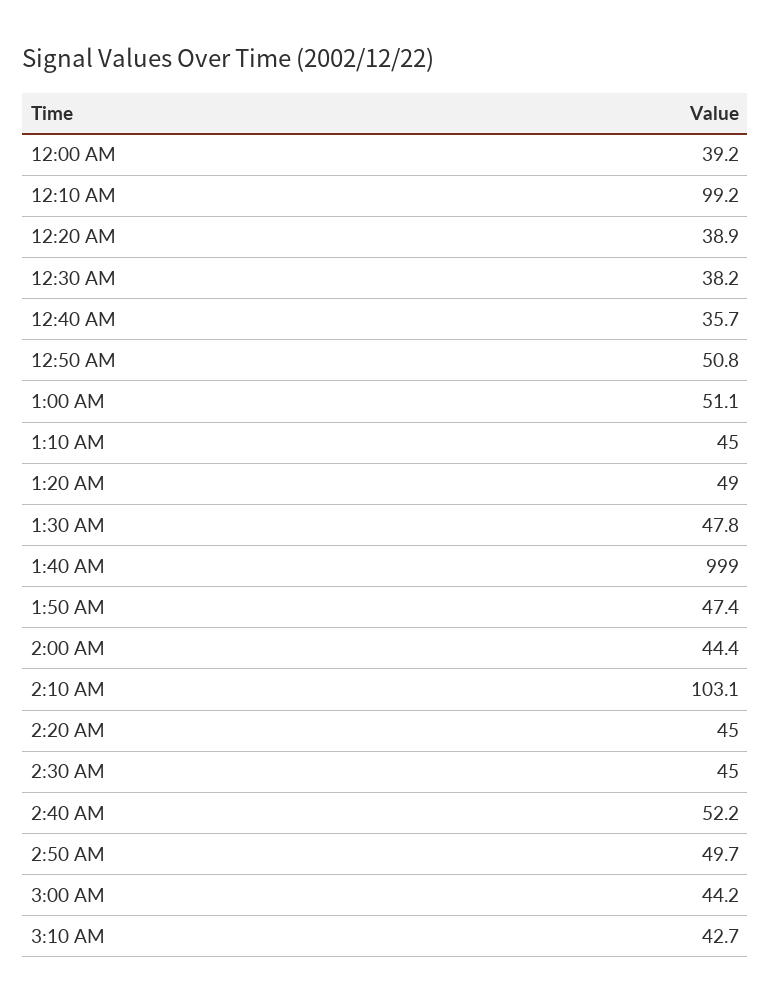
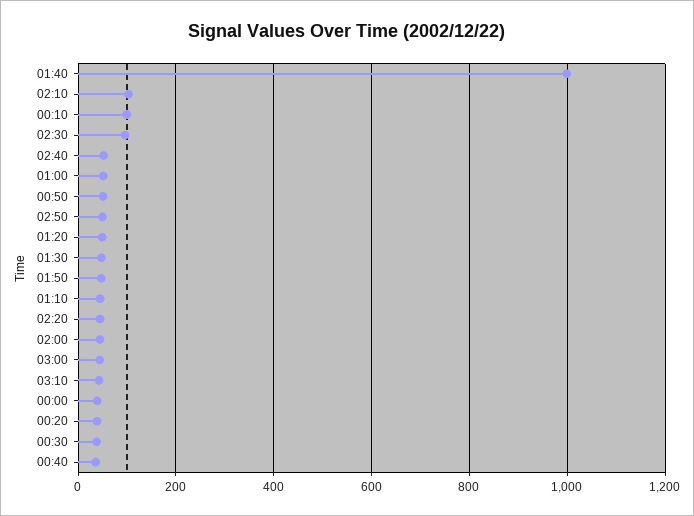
  {
    "12:00 AM": 39.2,
    "12:10 AM": 99.2,
    "12:20 AM": 38.9,
    "12:30 AM": 38.2,
    "12:40 AM": 35.7,
    "12:50 AM": 50.8,
    "1:00 AM": 51.1,
    "1:10 AM": 45,
    "1:20 AM": 49,
    "1:30 AM": 47.8,
    "1:40 AM": 999,
    "1:50 AM": 47.4,
    "2:00 AM": 44.4,
    "2:10 AM": 103.1,
    "2:20 AM": 45,
-   "2:30 AM": 45,
+   "2:30 AM": 100,
    "2:40 AM": 52.2,
    "2:50 AM": 49.7,
    "3:00 AM": 44.2,
    "3:10 AM": 42.7
  }

